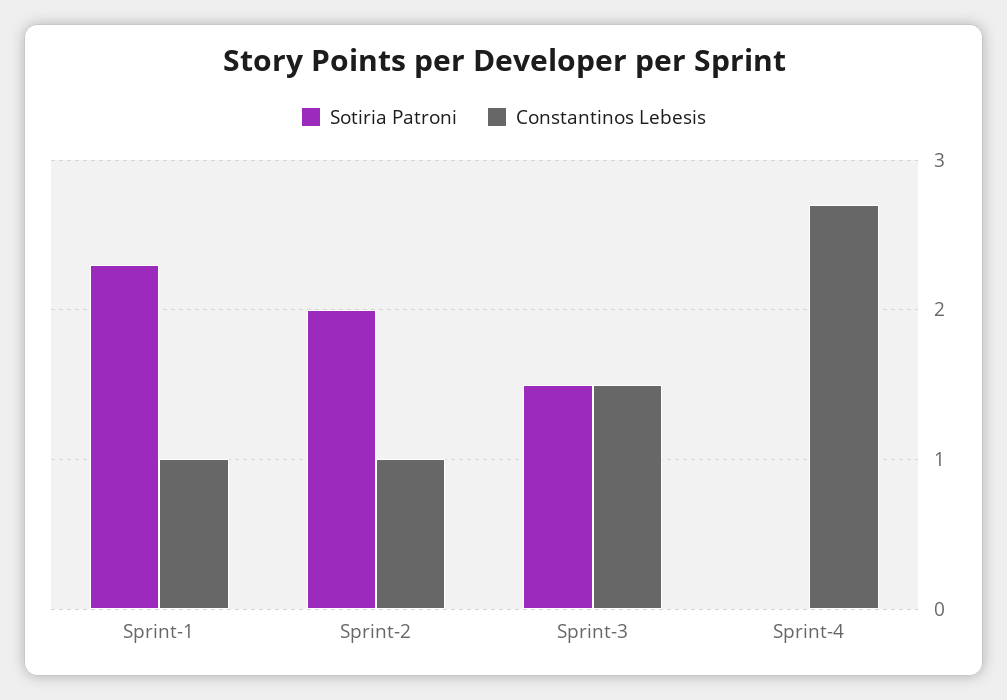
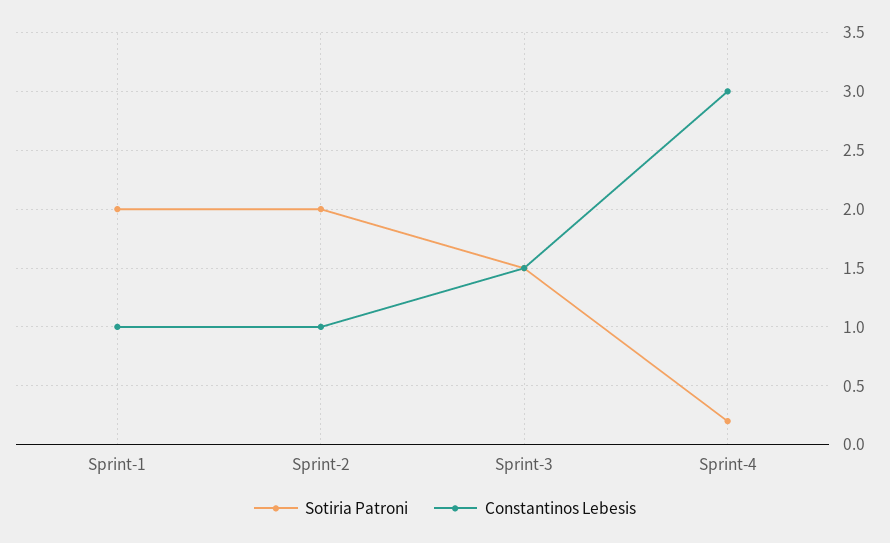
  {
    "Sotiria Patroni": {
-     "Sprint-1": 2.3,
+     "Sprint-1": 2,
      "Sprint-2": 2,
      "Sprint-3": 1.5,
-     "Sprint-4": 0
+     "Sprint-4": 0.2
    },
    "Constantinos Lebesis": {
      "Sprint-1": 1,
      "Sprint-2": 1,
      "Sprint-3": 1.5,
-     "Sprint-4": 2.7
+     "Sprint-4": 3
    }
  }

